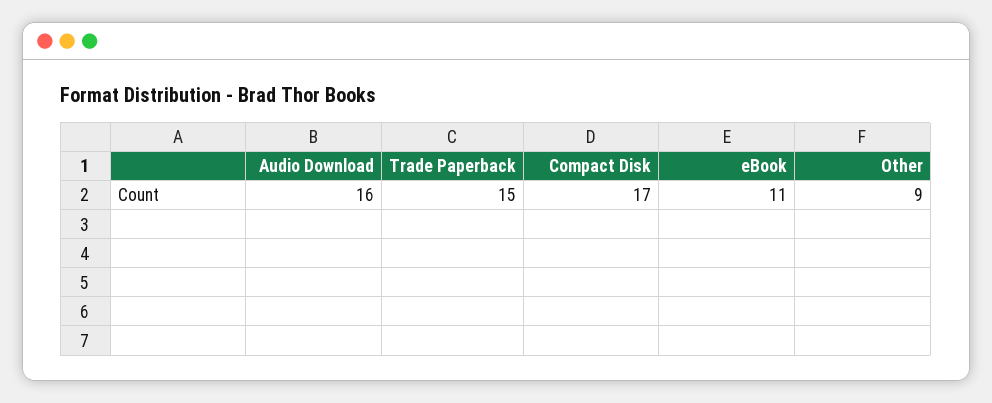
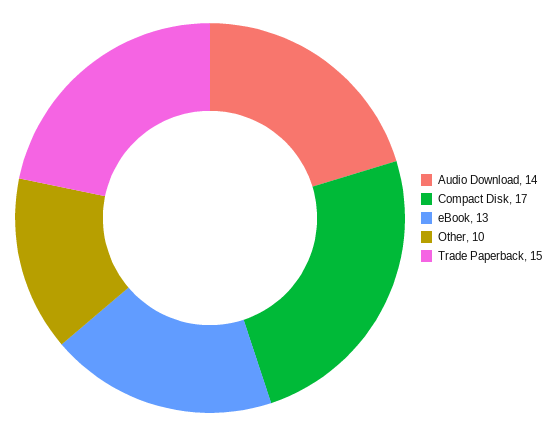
  {
-   "Audio Download": 16,
+   "Audio Download": 14,
    "Trade Paperback": 15,
    "Compact Disk": 17,
-   "eBook": 11,
+   "eBook": 13,
-   "Other": 9
+   "Other": 10
  }

